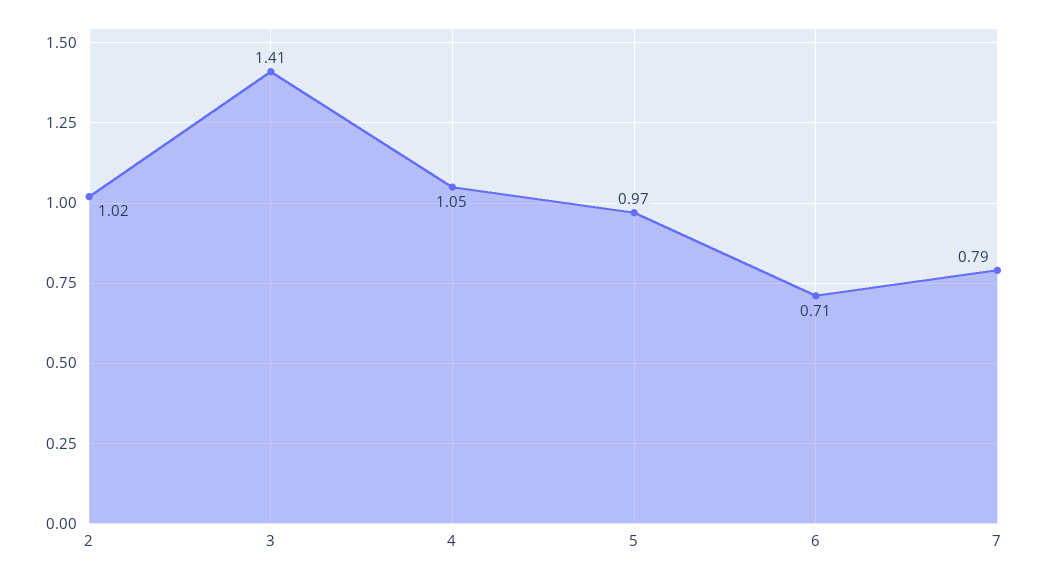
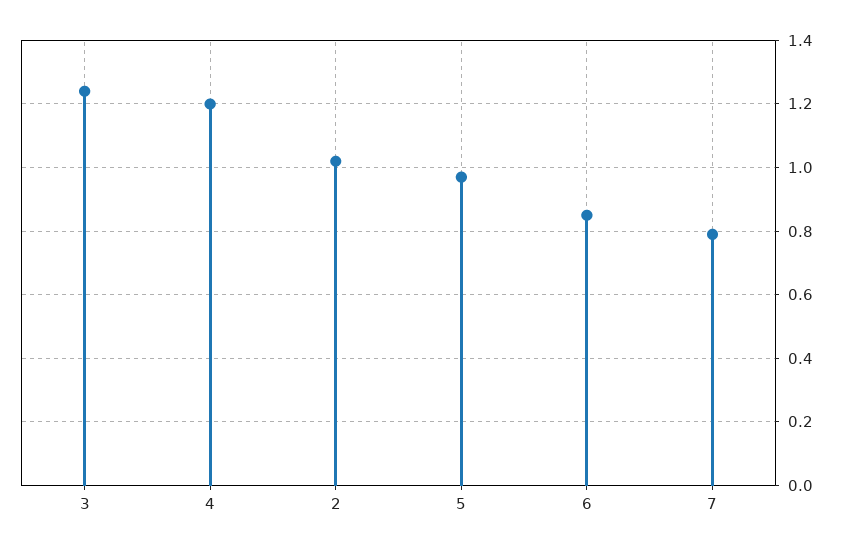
  {
    "2": 1.02,
-   "3": 1.41,
+   "3": 1.25,
-   "4": 1.05,
+   "4": 1.2,
    "5": 0.97,
-   "6": 0.71,
+   "6": 0.85,
    "7": 0.79
  }

